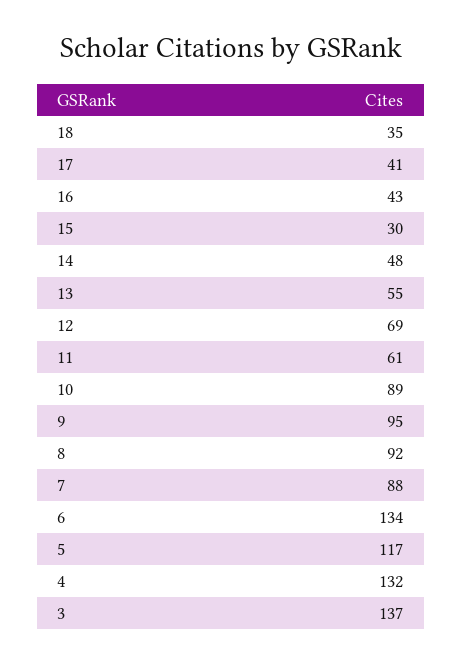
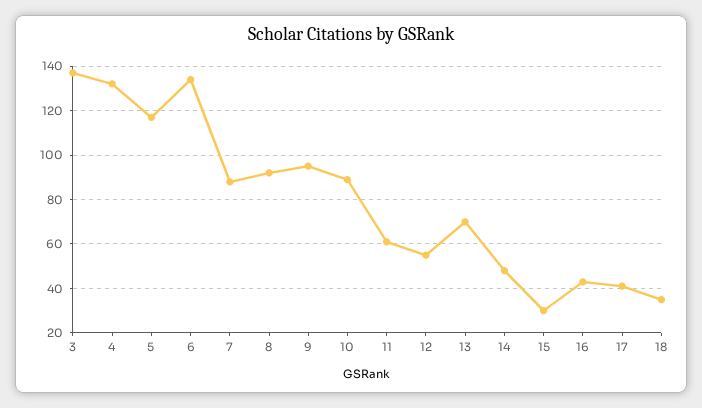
  {
    "18": 35,
    "17": 41,
    "16": 43,
    "15": 30,
    "14": 48,
-   "13": 55,
+   "13": 70,
-   "12": 69,
+   "12": 55,
    "11": 61,
    "10": 89,
    "9": 95,
    "8": 92,
    "7": 88,
    "6": 134,
    "5": 117,
    "4": 132,
    "3": 137
  }

